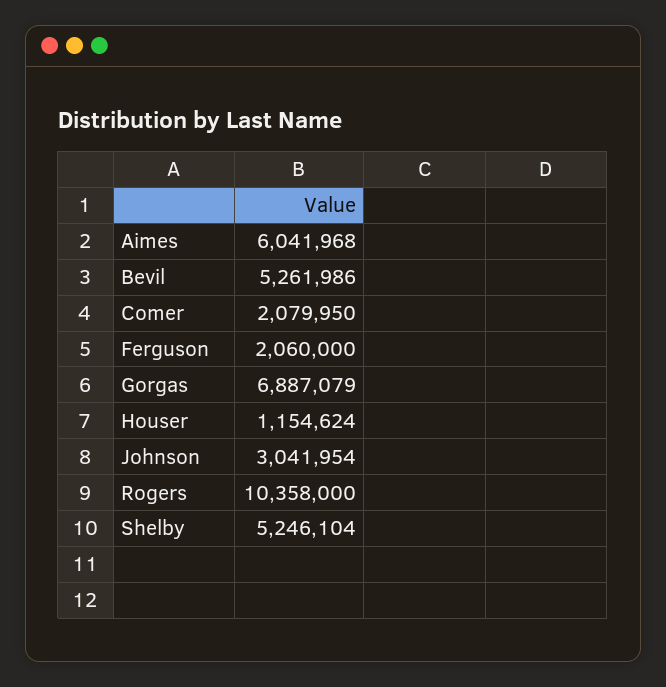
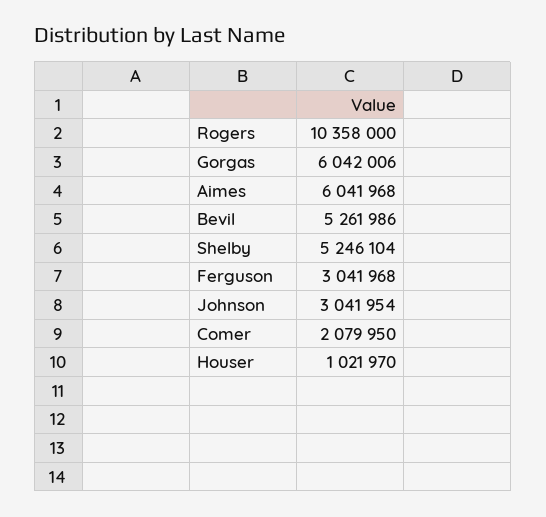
  {
    "Aimes": 6041968,
    "Bevil": 5261986,
    "Comer": 2079950,
-   "Ferguson": 2060000,
+   "Ferguson": 3041968,
-   "Gorgas": 6887079,
+   "Gorgas": 6042006,
-   "Houser": 1154624,
+   "Houser": 1021970,
    "Johnson": 3041954,
    "Rogers": 10358000,
    "Shelby": 5246104
  }

